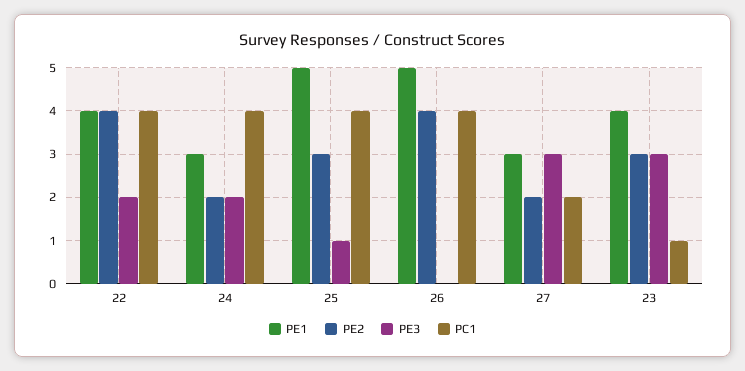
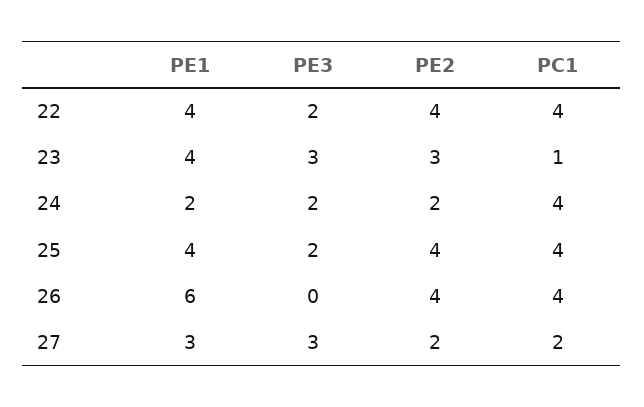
  {
    "PE1": {
      "22": 4,
-     "24": 3,
+     "24": 2,
-     "25": 5,
+     "25": 4,
-     "26": 5,
+     "26": 6,
      "27": 3,
      "23": 4
    },
    "PE2": {
      "22": 4,
      "24": 2,
-     "25": 3,
+     "25": 4,
      "26": 4,
      "27": 2,
      "23": 3
    },
    "PE3": {
      "22": 2,
      "24": 2,
-     "25": 1,
+     "25": 2,
      "26": 0,
      "27": 3,
      "23": 3
    },
    "PC1": {
      "22": 4,
      "24": 4,
      "25": 4,
      "26": 4,
      "27": 2,
      "23": 1
    }
  }

